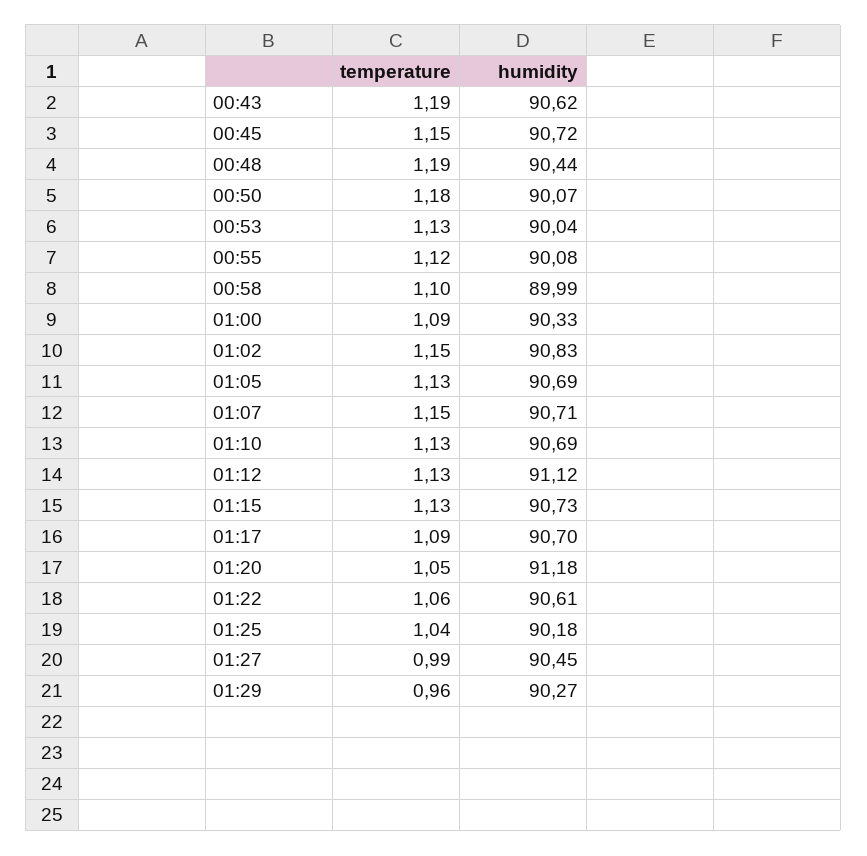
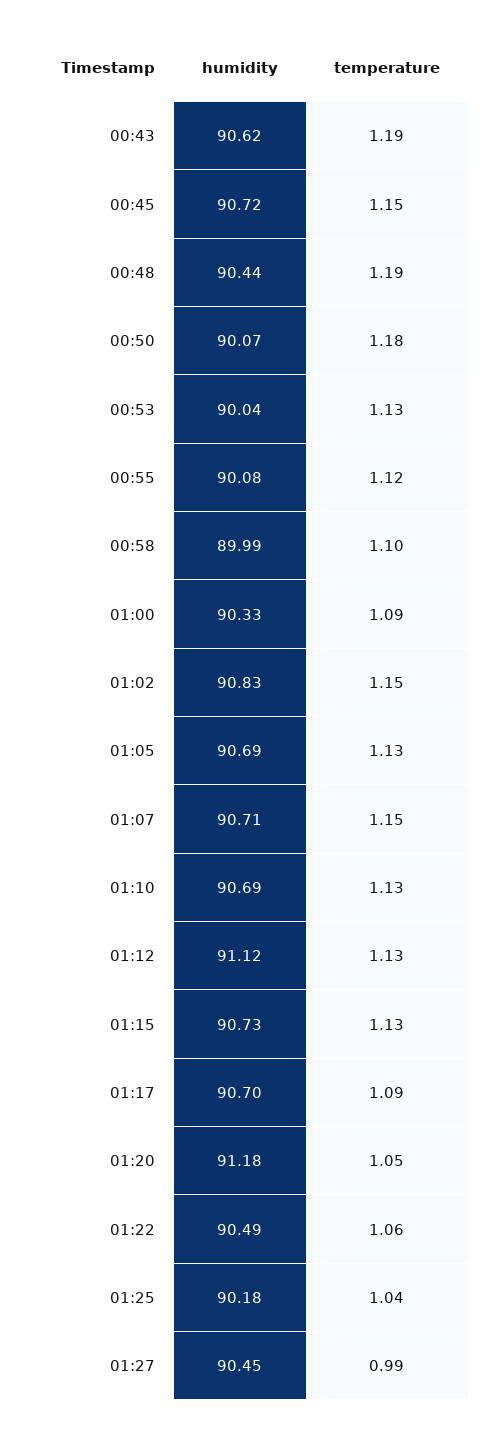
  {
    "temperature": {
      "00:43": 1.19,
      "00:45": 1.15,
      "00:48": 1.19,
      "00:50": 1.18,
      "00:53": 1.13,
      "00:55": 1.12,
      "00:58": 1.1,
      "01:00": 1.09,
      "01:02": 1.15,
      "01:05": 1.13,
      "01:07": 1.15,
      "01:10": 1.13,
      "01:12": 1.13,
      "01:15": 1.13,
      "01:17": 1.09,
      "01:20": 1.05,
      "01:22": 1.06,
      "01:25": 1.04,
-     "01:27": 0.99,
+     "01:27": 0.99
-     "01:29": 0.96
    },
    "humidity": {
      "00:43": 90.62,
      "00:45": 90.72,
      "00:48": 90.44,
      "00:50": 90.07,
      "00:53": 90.04,
      "00:55": 90.08,
      "00:58": 89.99,
      "01:00": 90.33,
      "01:02": 90.83,
      "01:05": 90.69,
      "01:07": 90.71,
      "01:10": 90.69,
      "01:12": 91.12,
      "01:15": 90.73,
      "01:17": 90.7,
      "01:20": 91.18,
-     "01:22": 90.61,
+     "01:22": 90.49,
      "01:25": 90.18,
-     "01:27": 90.45,
+     "01:27": 90.45
-     "01:29": 90.27
    }
  }

